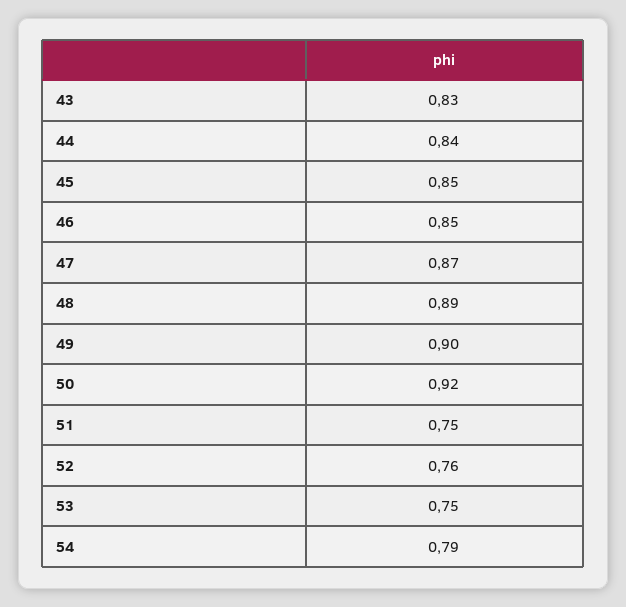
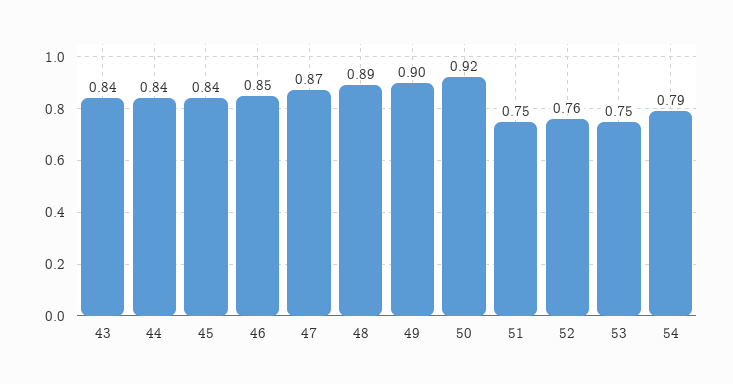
  {
-   "43": 0.83,
+   "43": 0.84,
    "44": 0.84,
-   "45": 0.85,
+   "45": 0.84,
    "46": 0.85,
    "47": 0.87,
    "48": 0.89,
    "49": 0.9,
    "50": 0.92,
    "51": 0.75,
    "52": 0.76,
    "53": 0.75,
    "54": 0.79
  }

